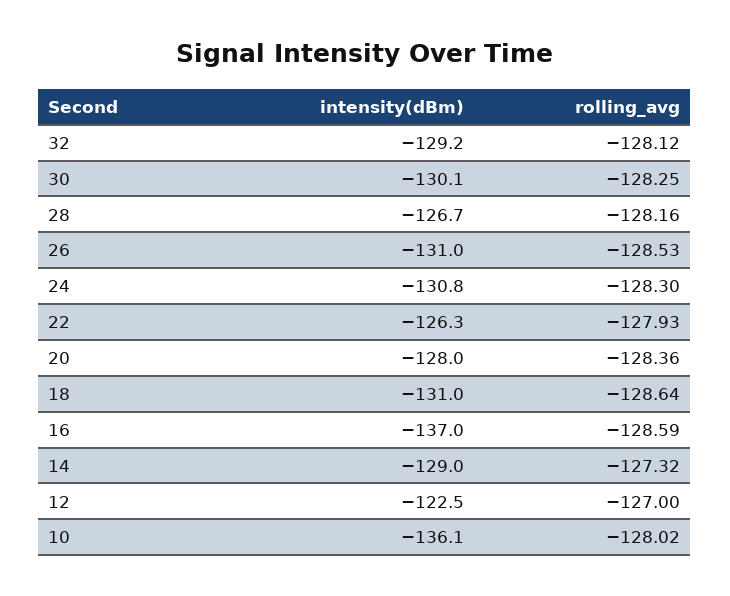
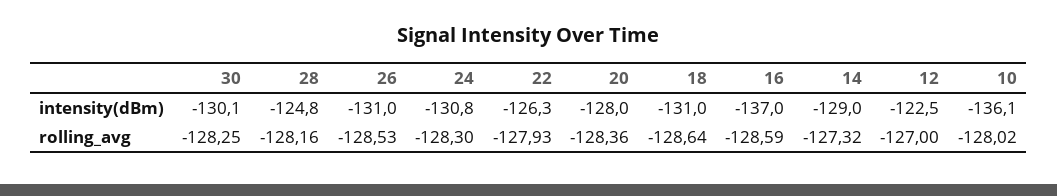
  {
    "intensity(dBm)": {
-     "32": -129.2,
      "30": -130.1,
-     "28": -126.7,
+     "28": -124.8,
      "26": -131,
      "24": -130.8,
      "22": -126.3,
      "20": -128,
      "18": -131,
      "16": -137,
      "14": -129,
      "12": -122.5,
      "10": -136.1
    },
    "rolling_avg": {
-     "32": -128.12,
      "30": -128.25,
      "28": -128.16,
      "26": -128.53,
      "24": -128.3,
      "22": -127.93,
      "20": -128.36,
      "18": -128.64,
      "16": -128.59,
      "14": -127.32,
      "12": -127,
      "10": -128.02
    }
  }

